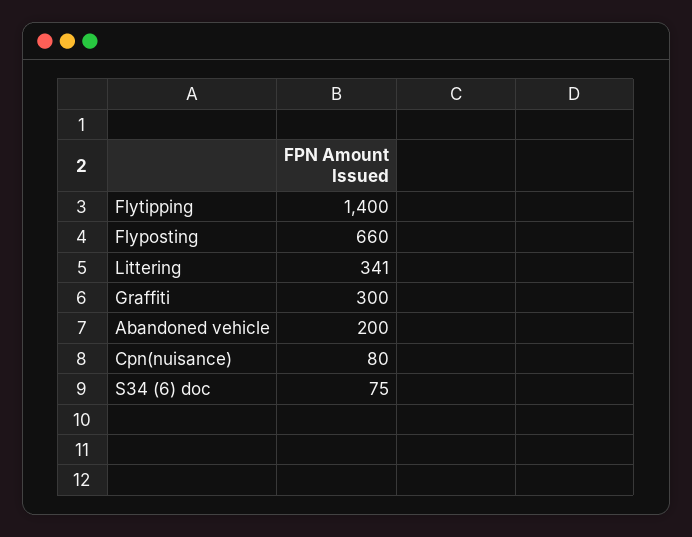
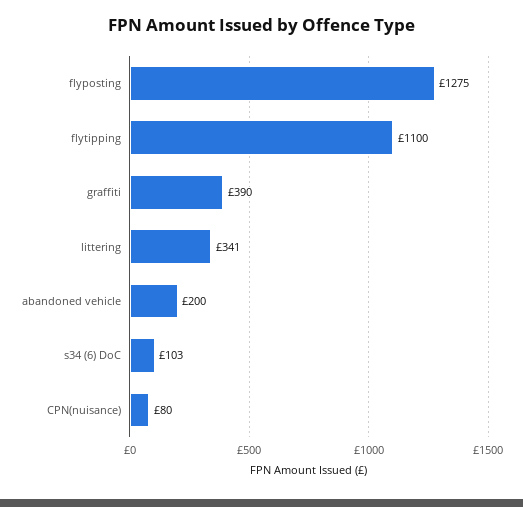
  {
-   "Flytipping": 1400,
+   "Flytipping": 1100,
-   "Flyposting": 660,
+   "Flyposting": 1275,
    "Littering": 341,
-   "Graffiti": 300,
+   "Graffiti": 390,
    "Abandoned vehicle": 200,
    "Cpn(nuisance)": 80,
-   "S34 (6) doc": 75
+   "S34 (6) doc": 103
  }

